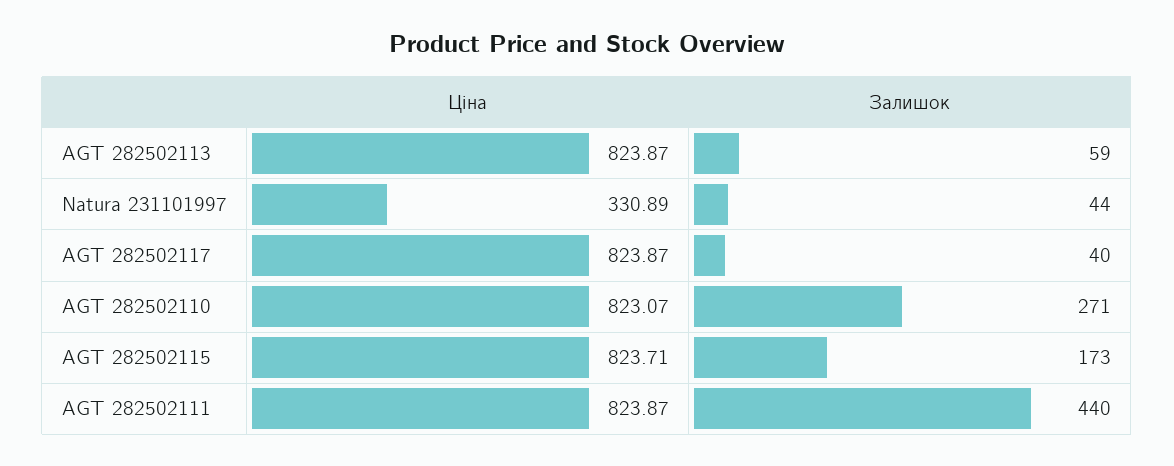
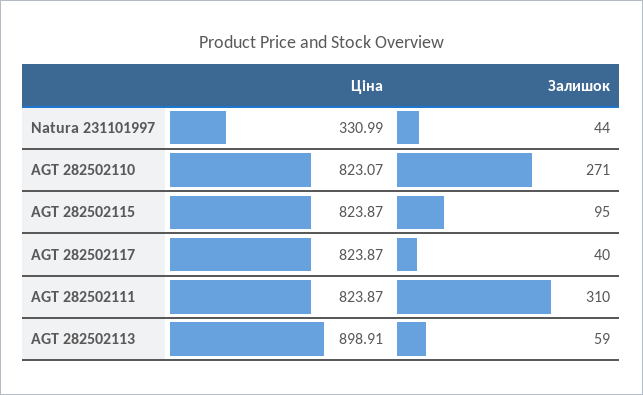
  {
    "Ціна": {
-     "AGT 282502113": 823.87,
+     "AGT 282502113": 898.91,
-     "Natura 231101997": 330.89,
+     "Natura 231101997": 330.99,
      "AGT 282502117": 823.87,
      "AGT 282502110": 823.07,
-     "AGT 282502115": 823.71,
+     "AGT 282502115": 823.87,
      "AGT 282502111": 823.87
    },
    "Залишок": {
      "AGT 282502113": 59,
      "Natura 231101997": 44,
      "AGT 282502117": 40,
      "AGT 282502110": 271,
-     "AGT 282502115": 173,
+     "AGT 282502115": 95,
-     "AGT 282502111": 440
+     "AGT 282502111": 310
    }
  }

